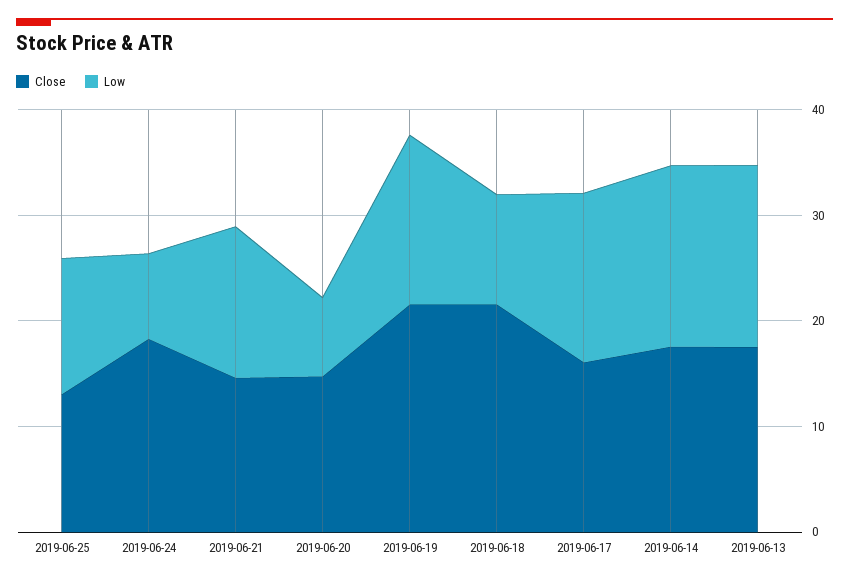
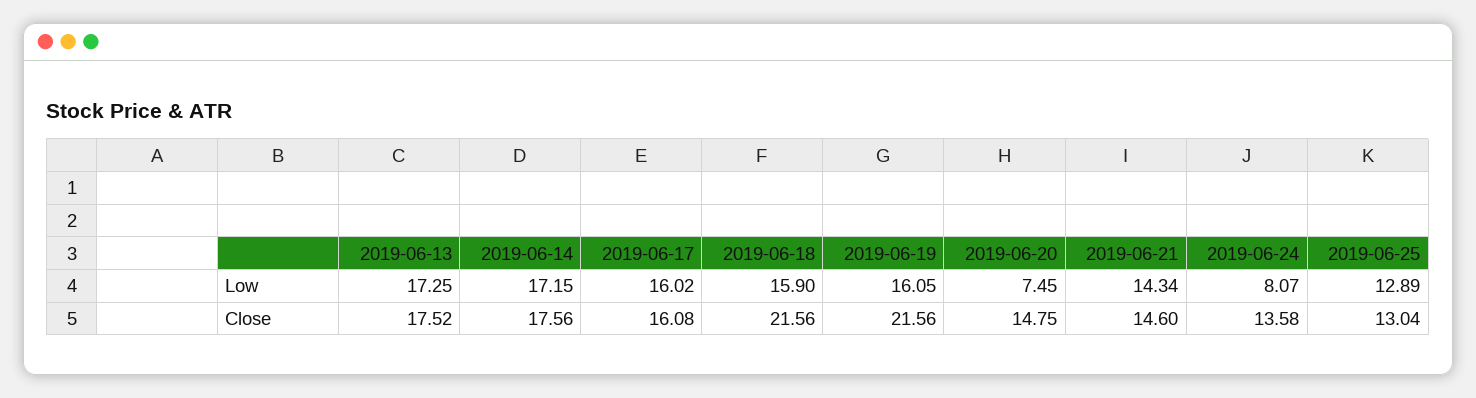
  {
    "Close": {
      "2019-06-25": 13.04,
-     "2019-06-24": 18,
+     "2019-06-24": 13.58,
      "2019-06-21": 14.6,
      "2019-06-20": 14.75,
      "2019-06-19": 21.56,
      "2019-06-18": 21.56,
      "2019-06-17": 16.08,
      "2019-06-14": 17.56,
      "2019-06-13": 17.52
    },
    "Low": {
      "2019-06-25": 12.89,
      "2019-06-24": 8.07,
      "2019-06-21": 14.34,
      "2019-06-20": 7.45,
      "2019-06-19": 16.05,
-     "2019-06-18": 10,
+     "2019-06-18": 15.9,
      "2019-06-17": 16.02,
      "2019-06-14": 17.15,
      "2019-06-13": 17.25
    }
  }

